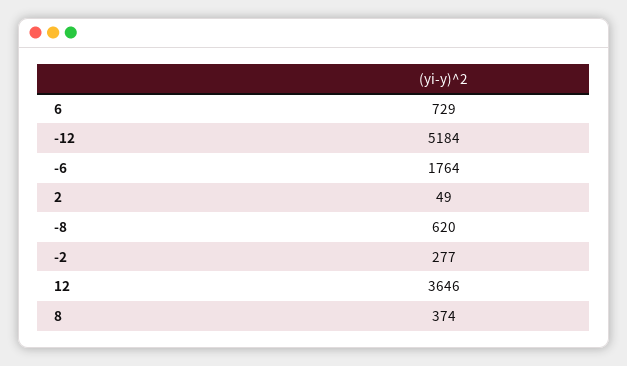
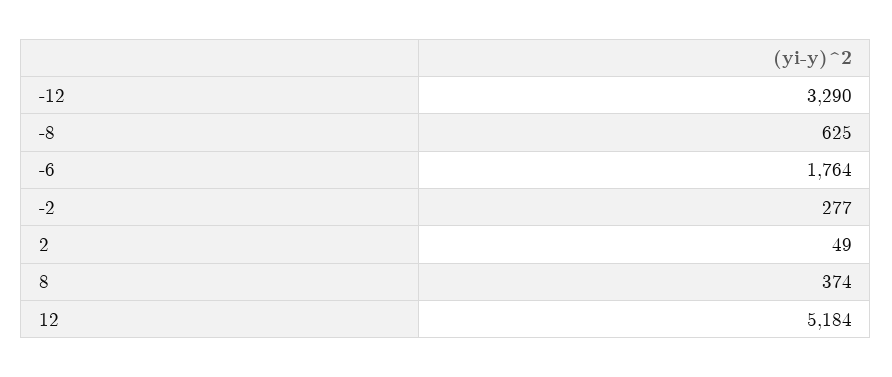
  {
-   "6": 729,
-   "-12": 5184,
+   "-12": 3290,
    "-6": 1764,
    "2": 49,
-   "-8": 620,
+   "-8": 625,
    "-2": 277,
-   "12": 3646,
+   "12": 5184,
    "8": 374
  }

